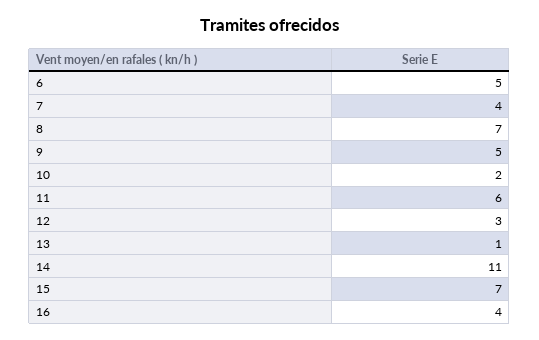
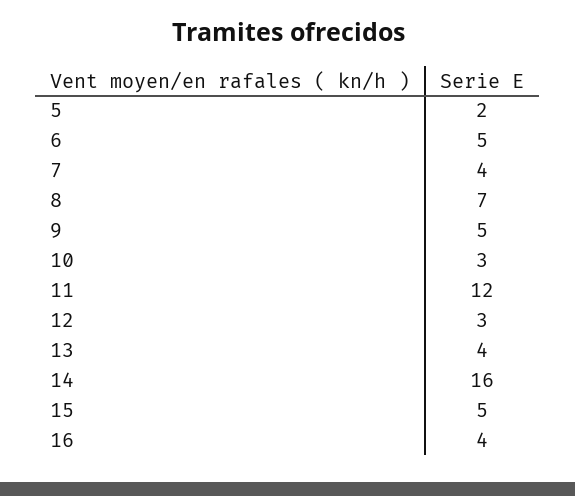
  {
    "6": 5,
    "7": 4,
    "8": 7,
    "9": 5,
-   "10": 2,
+   "10": 3,
-   "11": 6,
+   "11": 12,
    "12": 3,
-   "13": 1,
+   "13": 4,
-   "14": 11,
+   "14": 16,
-   "15": 7,
+   "15": 5,
-   "16": 4
+   "16": 4,
+   "5": 2
  }

